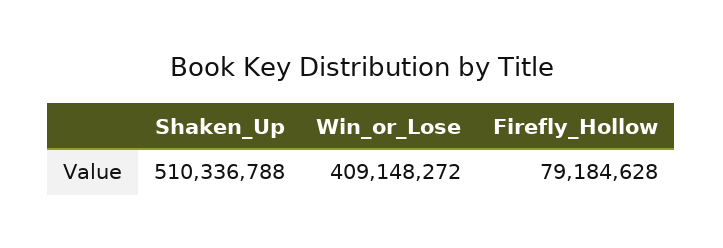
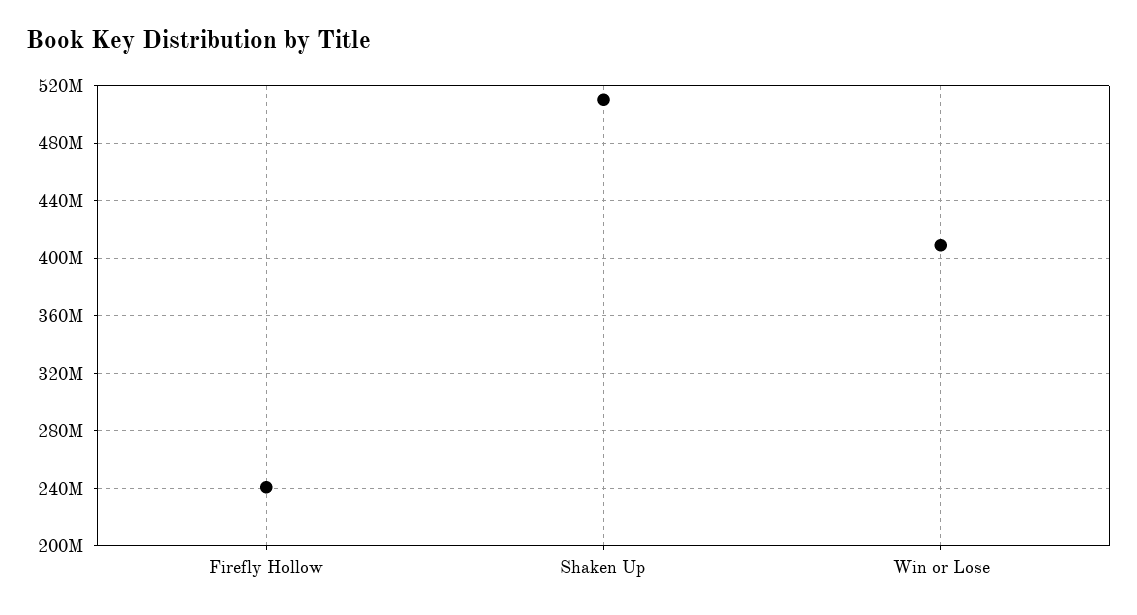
  {
    "Shaken_Up": 510336788,
    "Win_or_Lose": 409148272,
-   "Firefly_Hollow": 79184628
+   "Firefly_Hollow": 240000000
  }

